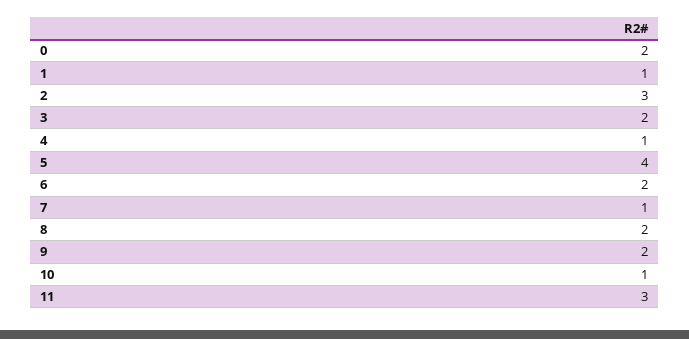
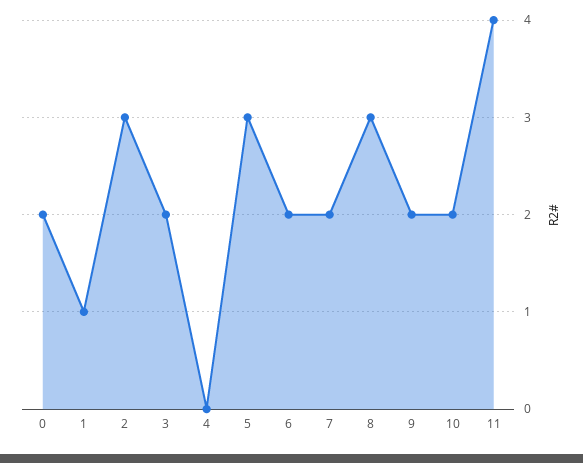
  {
    "0": 2,
    "1": 1,
    "2": 3,
    "3": 2,
-   "4": 1,
+   "4": 0,
-   "5": 4,
+   "5": 3,
    "6": 2,
-   "7": 1,
+   "7": 2,
-   "8": 2,
+   "8": 3,
    "9": 2,
-   "10": 1,
+   "10": 2,
-   "11": 3
+   "11": 4
  }

